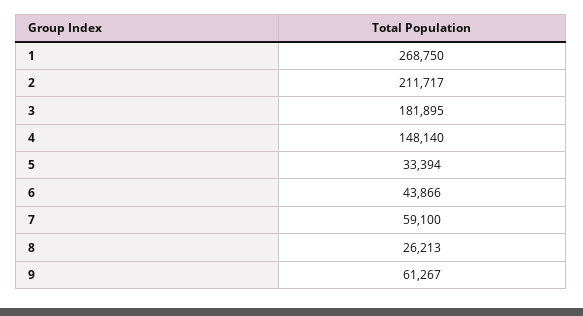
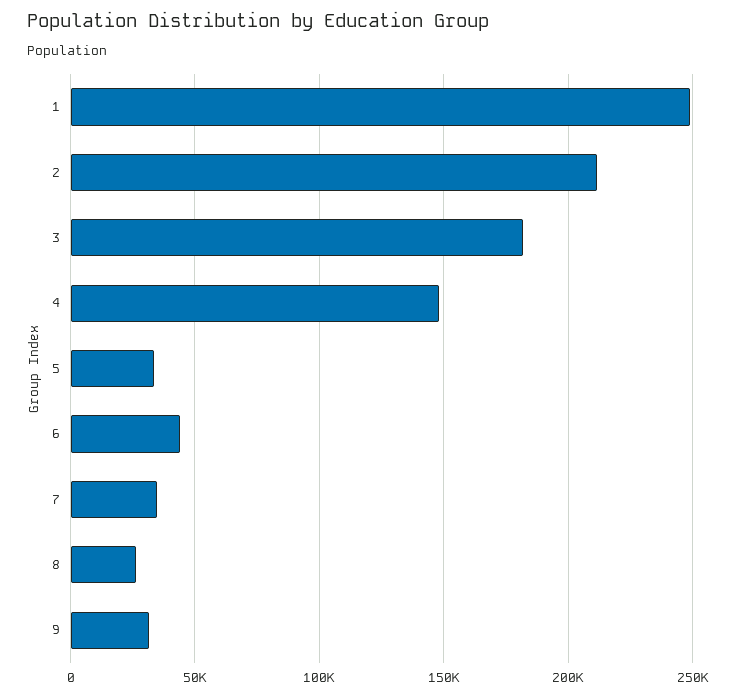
  {
-   "1": 268750,
+   "1": 250000,
    "2": 211717,
    "3": 181895,
    "4": 148140,
    "5": 33394,
    "6": 43866,
-   "7": 59100,
+   "7": 35000,
    "8": 26213,
-   "9": 61267
+   "9": 30000
  }

